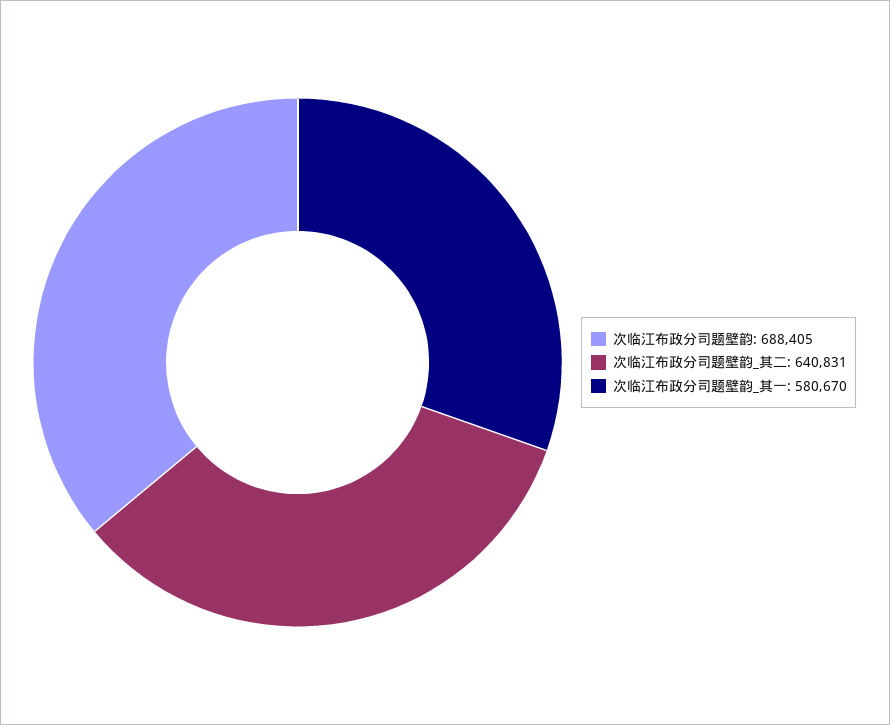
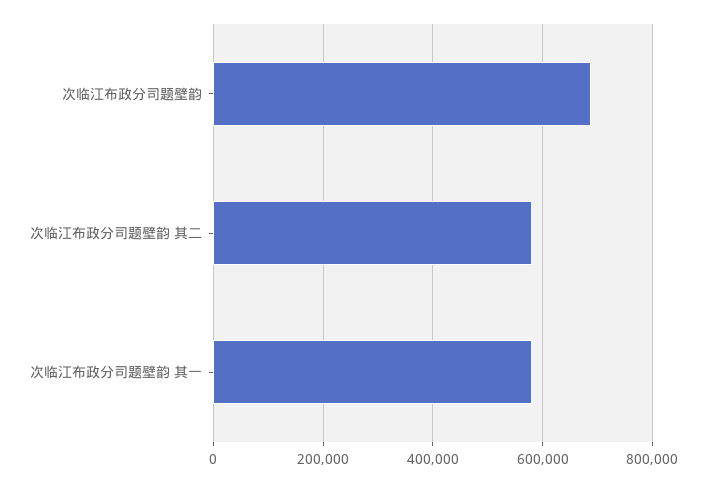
  {
    "次临江布政分司题壁韵": 688405,
-   "次临江布政分司题壁韵_其二": 640831,
+   "次临江布政分司题壁韵_其二": 580000,
    "次临江布政分司题壁韵_其一": 580670
  }

